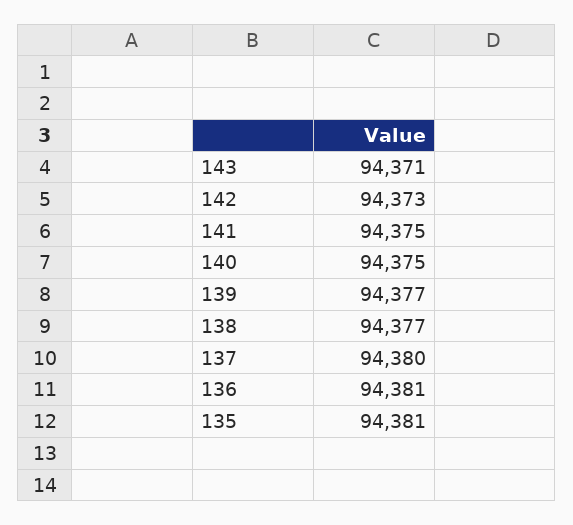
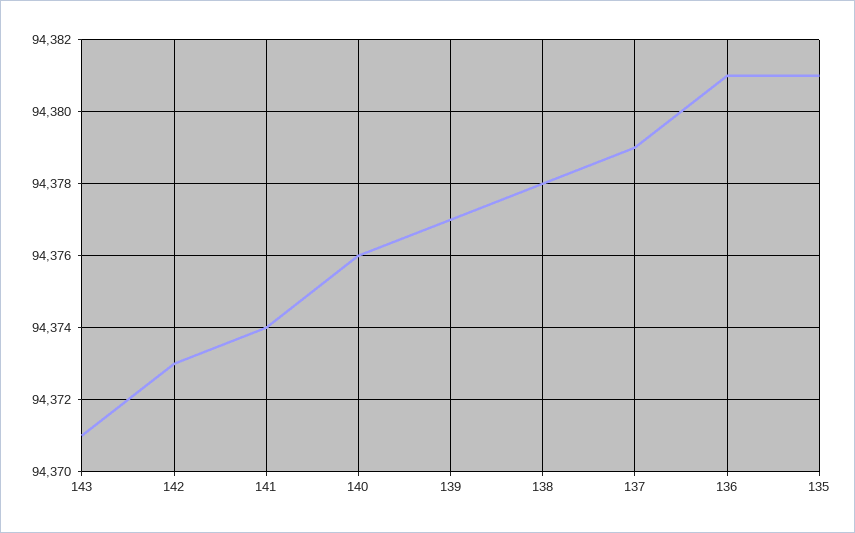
  {
    "143": 94371,
    "142": 94373,
-   "141": 94375,
+   "141": 94374,
-   "140": 94375,
+   "140": 94376,
    "139": 94377,
-   "138": 94377,
+   "138": 94378,
-   "137": 94380,
+   "137": 94379,
    "136": 94381,
    "135": 94381
  }

